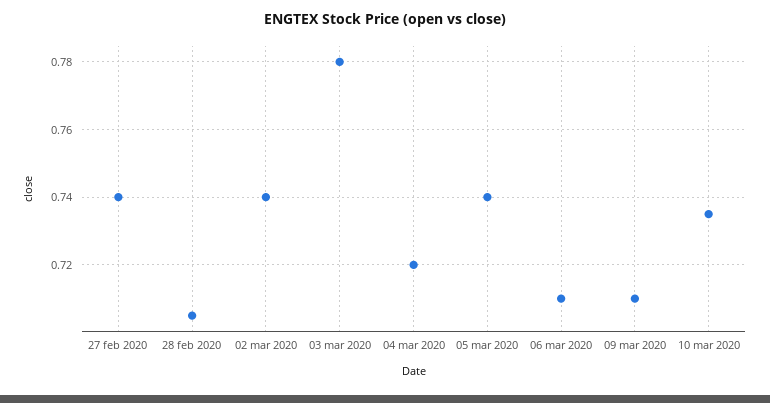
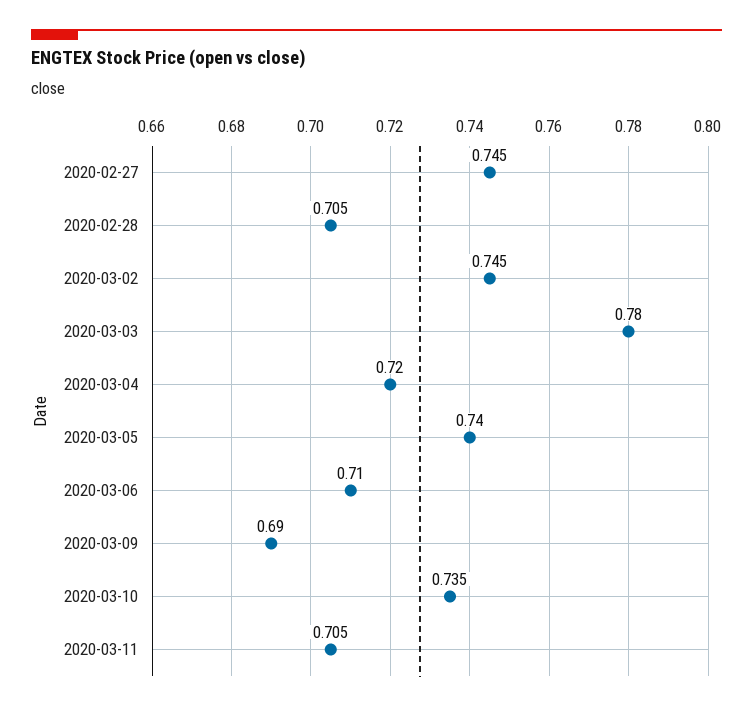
  {
-   "27 feb 2020": 0.74,
+   "27 feb 2020": 0.745,
    "28 feb 2020": 0.705,
-   "02 mar 2020": 0.74,
+   "02 mar 2020": 0.745,
    "03 mar 2020": 0.78,
    "04 mar 2020": 0.72,
    "05 mar 2020": 0.74,
    "06 mar 2020": 0.71,
-   "09 mar 2020": 0.71,
+   "09 mar 2020": 0.69,
-   "10 mar 2020": 0.735
+   "10 mar 2020": 0.735,
+   "2020-03-11": 0.705
  }

